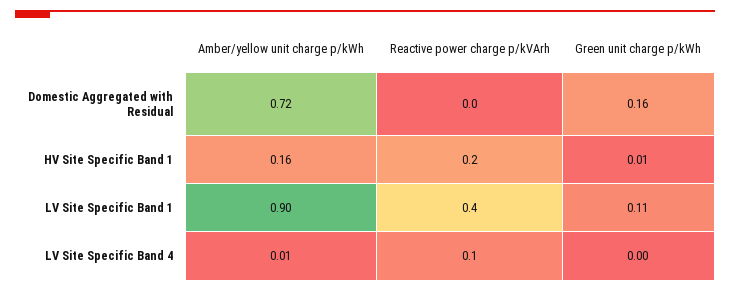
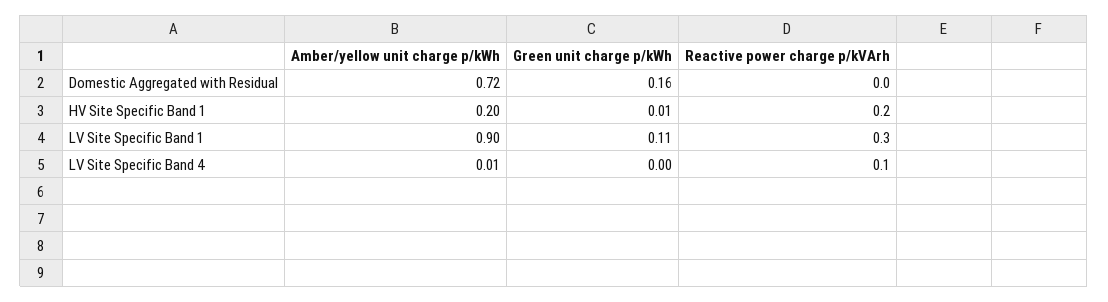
  {
    "Amber/yellow unit charge p/kWh": {
      "Domestic Aggregated with Residual": 0.72,
-     "HV Site Specific Band 1": 0.16,
+     "HV Site Specific Band 1": 0.2,
      "LV Site Specific Band 1": 0.9,
      "LV Site Specific Band 4": 0.01
    },
    "Reactive power charge p/kVArh": {
      "Domestic Aggregated with Residual": 0,
      "HV Site Specific Band 1": 0.2,
-     "LV Site Specific Band 1": 0.4,
+     "LV Site Specific Band 1": 0.3,
      "LV Site Specific Band 4": 0.1
    },
    "Green unit charge p/kWh": {
      "Domestic Aggregated with Residual": 0.16,
      "HV Site Specific Band 1": 0.01,
      "LV Site Specific Band 1": 0.11,
      "LV Site Specific Band 4": 0
    }
  }

